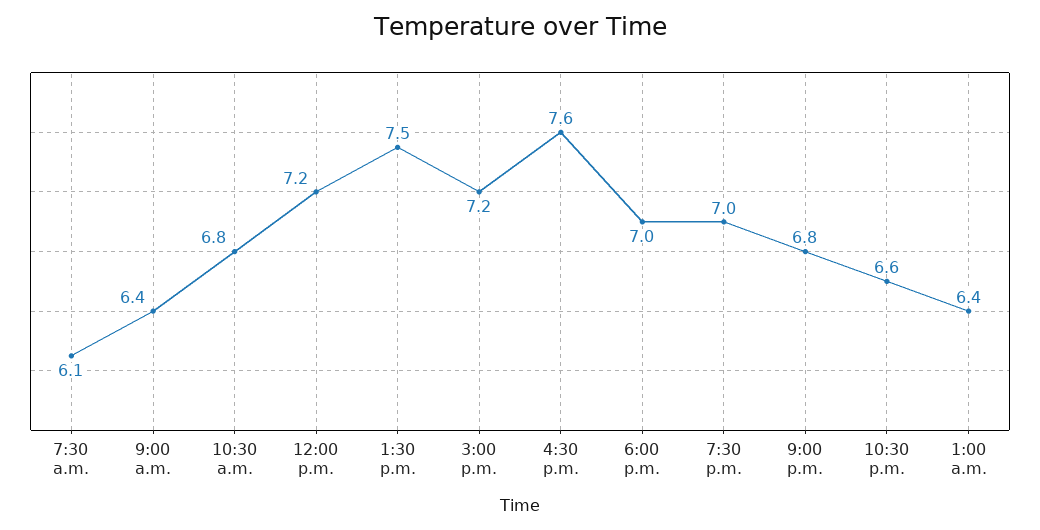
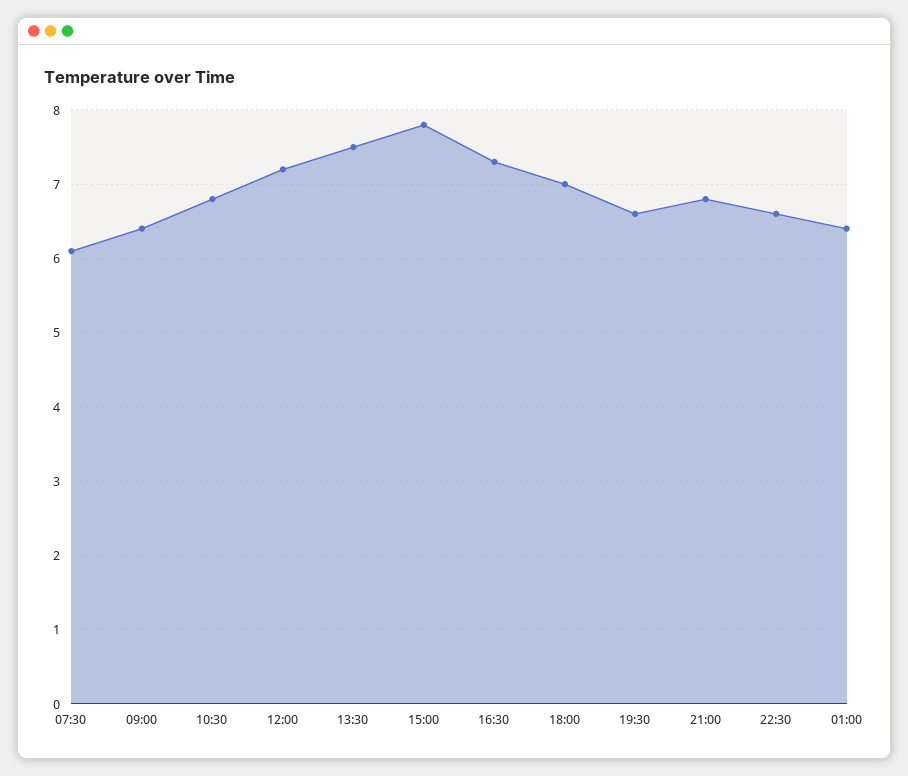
  {
    "7:30 a.m.": 6.1,
    "9:00 a.m.": 6.4,
    "10:30 a.m.": 6.8,
    "12:00 p.m.": 7.2,
    "1:30 p.m.": 7.5,
-   "3:00 p.m.": 7.2,
+   "3:00 p.m.": 7.8,
-   "4:30 p.m.": 7.6,
+   "4:30 p.m.": 7.3,
    "6:00 p.m.": 7,
-   "7:30 p.m.": 7,
+   "7:30 p.m.": 6.6,
    "9:00 p.m.": 6.8,
    "10:30 p.m.": 6.6,
    "1:00 a.m.": 6.4
  }

